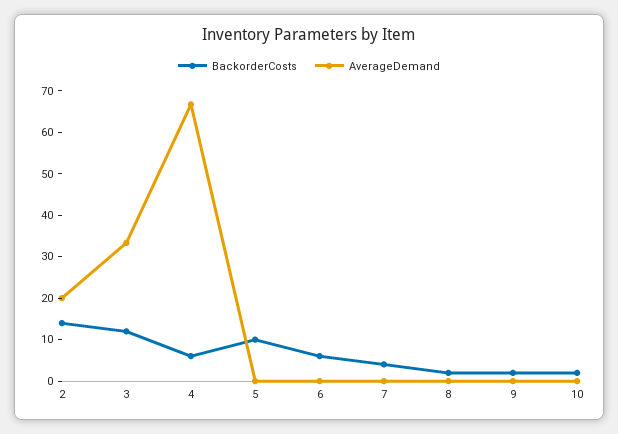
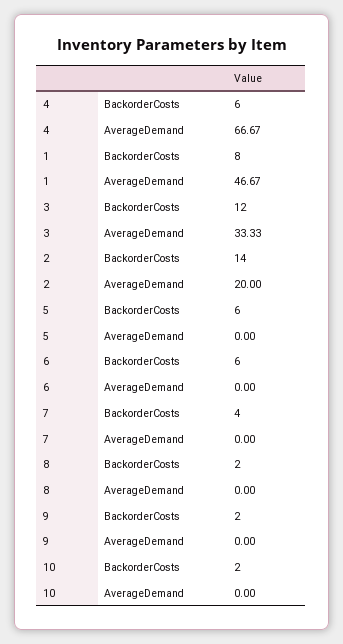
  {
    "BackorderCosts": {
      "2": 14,
      "3": 12,
      "4": 6,
-     "5": 10,
+     "5": 6,
      "6": 6,
      "7": 4,
      "8": 2,
      "9": 2,
-     "10": 2
+     "10": 2,
+     "1": 8
    },
    "AverageDemand": {
      "2": 20,
      "3": 33.33,
      "4": 66.67,
      "5": 0,
      "6": 0,
      "7": 0,
      "8": 0,
      "9": 0,
-     "10": 0
+     "10": 0,
+     "1": 46.67
    }
  }

